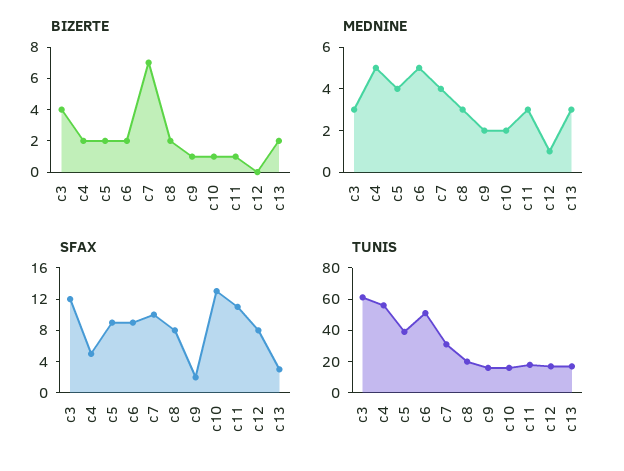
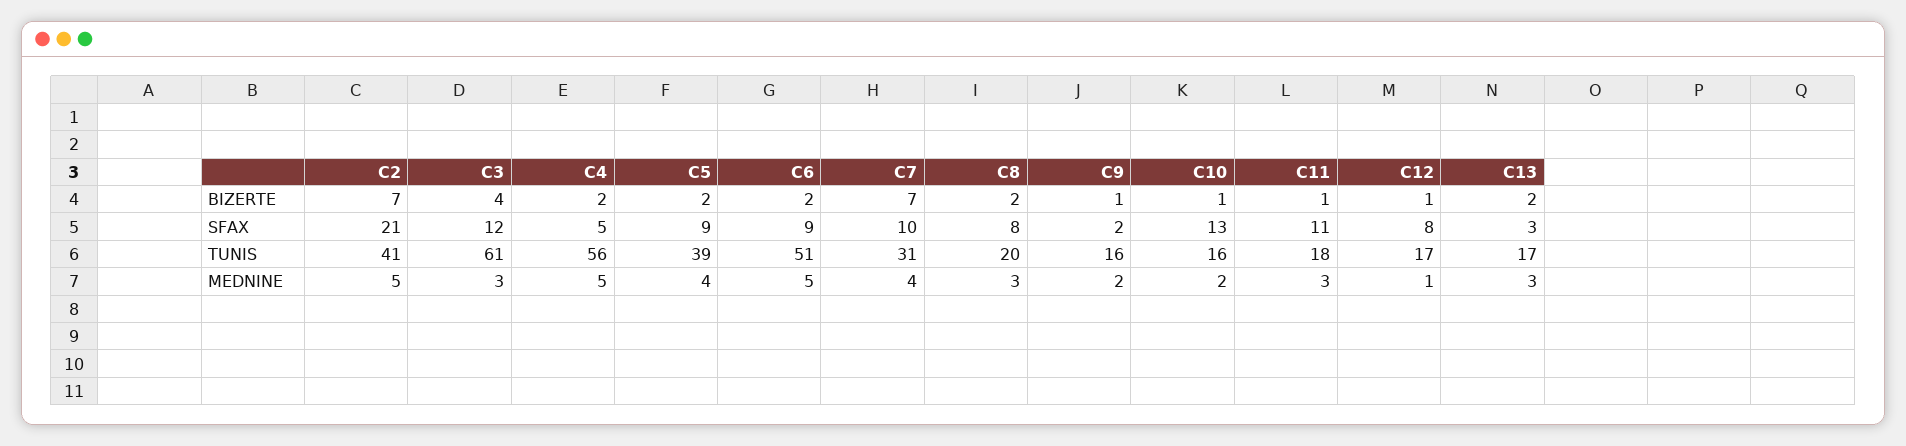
  {
    "BIZERTE": {
      "c3": 4,
      "c4": 2,
      "c5": 2,
      "c6": 2,
      "c7": 7,
      "c8": 2,
      "c9": 1,
      "c10": 1,
      "c11": 1,
-     "c12": 0,
+     "c12": 1,
-     "c13": 2
+     "c13": 2,
+     "C2": 7
    },
    "MEDNINE": {
      "c3": 3,
      "c4": 5,
      "c5": 4,
      "c6": 5,
      "c7": 4,
      "c8": 3,
      "c9": 2,
      "c10": 2,
      "c11": 3,
      "c12": 1,
-     "c13": 3
+     "c13": 3,
+     "C2": 5
    },
    "SFAX": {
      "c3": 12,
      "c4": 5,
      "c5": 9,
      "c6": 9,
      "c7": 10,
      "c8": 8,
      "c9": 2,
      "c10": 13,
      "c11": 11,
      "c12": 8,
-     "c13": 3
+     "c13": 3,
+     "C2": 21
    },
    "TUNIS": {
      "c3": 61,
      "c4": 56,
      "c5": 39,
      "c6": 51,
      "c7": 31,
      "c8": 20,
      "c9": 16,
      "c10": 16,
      "c11": 18,
      "c12": 17,
-     "c13": 17
+     "c13": 17,
+     "C2": 41
    }
  }

